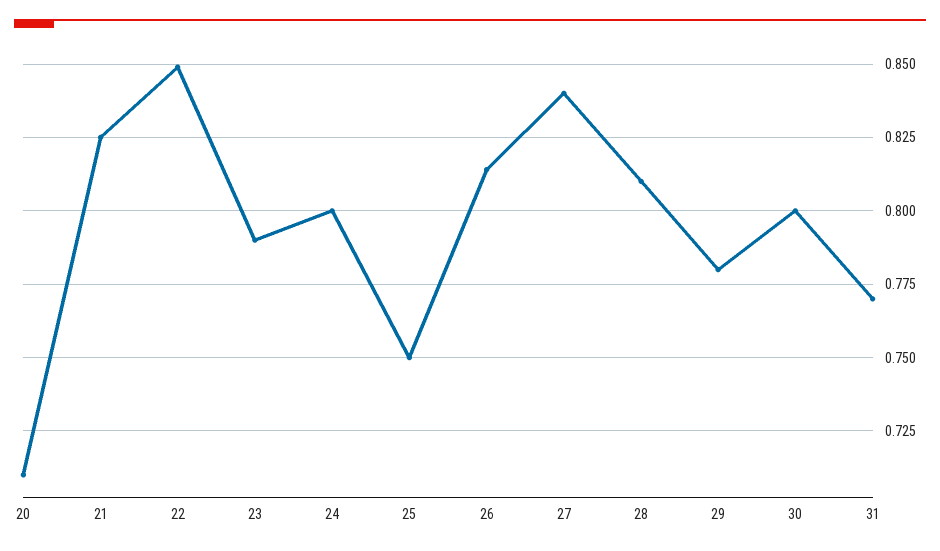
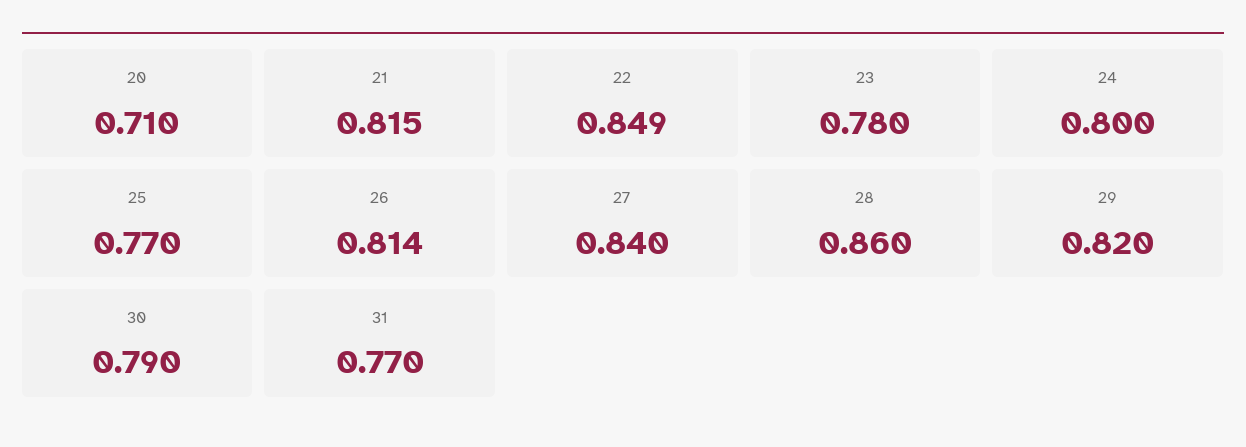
  {
    "20": 0.71,
-   "21": 0.825,
+   "21": 0.815,
    "22": 0.849,
-   "23": 0.79,
+   "23": 0.78,
    "24": 0.8,
-   "25": 0.75,
+   "25": 0.77,
    "26": 0.814,
    "27": 0.84,
-   "28": 0.81,
+   "28": 0.86,
-   "29": 0.78,
+   "29": 0.82,
-   "30": 0.8,
+   "30": 0.79,
    "31": 0.77
  }

